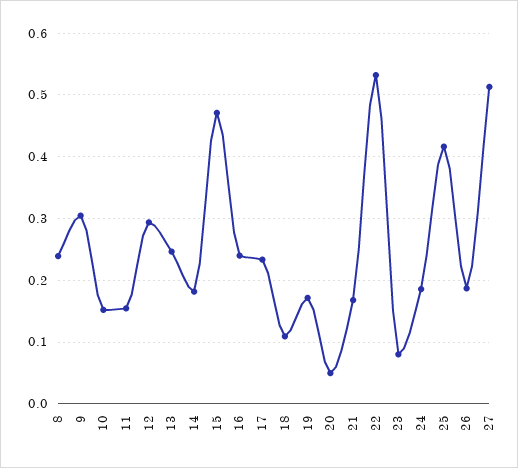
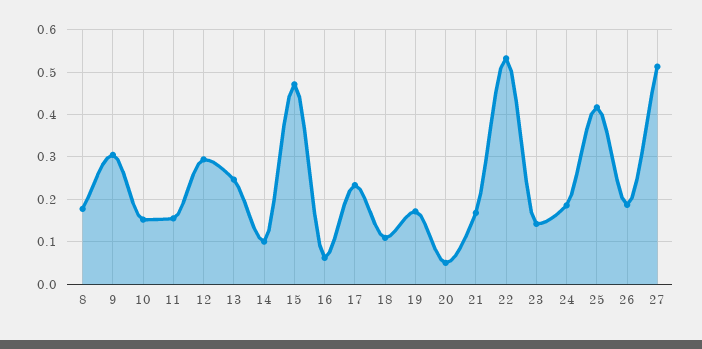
  {
-   "8": 0.24,
+   "8": 0.18,
    "9": 0.3,
    "10": 0.15,
    "11": 0.15,
    "12": 0.29,
    "13": 0.25,
-   "14": 0.18,
+   "14": 0.1,
    "15": 0.47,
-   "16": 0.24,
+   "16": 0.06,
    "17": 0.23,
    "18": 0.11,
    "19": 0.17,
    "20": 0.05,
    "21": 0.17,
    "22": 0.53,
-   "23": 0.08,
+   "23": 0.14,
    "24": 0.19,
    "25": 0.42,
    "26": 0.19,
    "27": 0.51
  }

